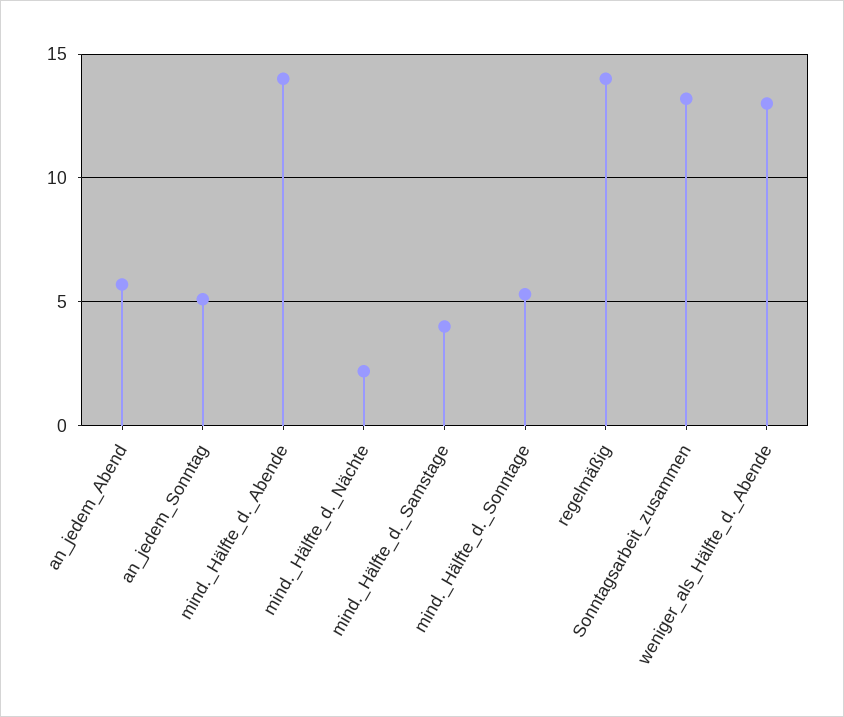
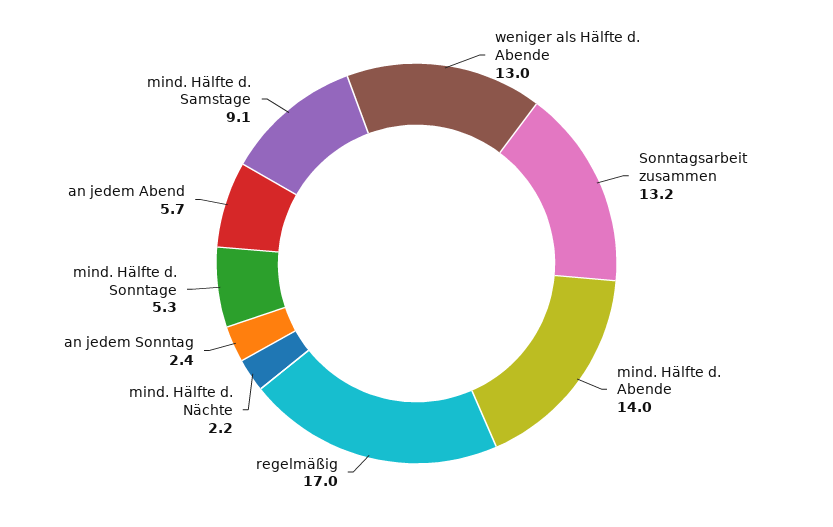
  {
    "an_jedem_Abend": 5.7,
-   "an_jedem_Sonntag": 5,
+   "an_jedem_Sonntag": 2.4,
    "mind._Hälfte_d._Abende": 14,
    "mind._Hälfte_d._Nächte": 2.2,
-   "mind._Hälfte_d._Samstage": 4,
+   "mind._Hälfte_d._Samstage": 9.1,
    "mind._Hälfte_d._Sonntage": 5.3,
-   "regelmäßig": 14,
+   "regelmäßig": 17,
    "Sonntagsarbeit_zusammen": 13.2,
    "weniger_als_Hälfte_d._Abende": 13
  }

